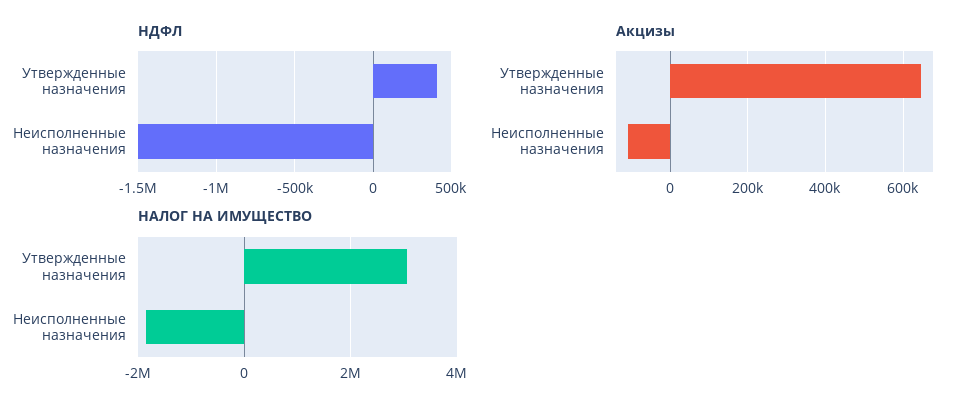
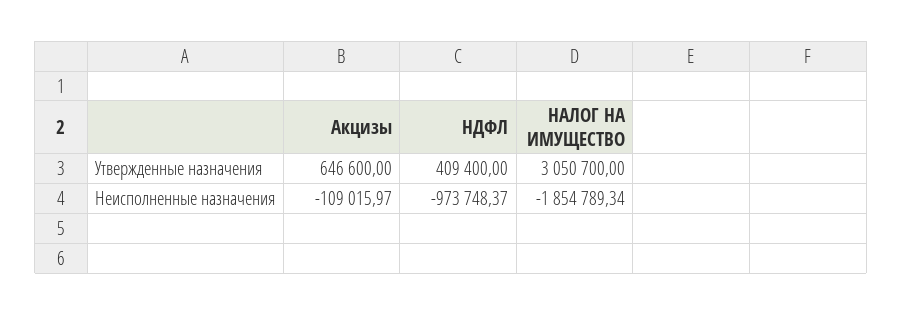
  {
    "НДФЛ": {
      "Утвержденные назначения": 409400,
-     "Неисполненные назначения": -1500000
+     "Неисполненные назначения": -973748.37
    },
    "Акцизы": {
      "Утвержденные назначения": 646600,
      "Неисполненные назначения": -109015.97
    },
    "НАЛОГ НА ИМУЩЕСТВО": {
      "Утвержденные назначения": 3050700,
      "Неисполненные назначения": -1854789.34
    }
  }

